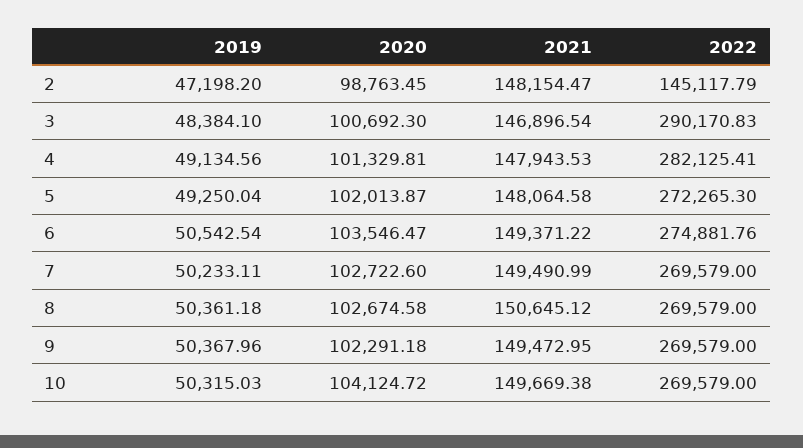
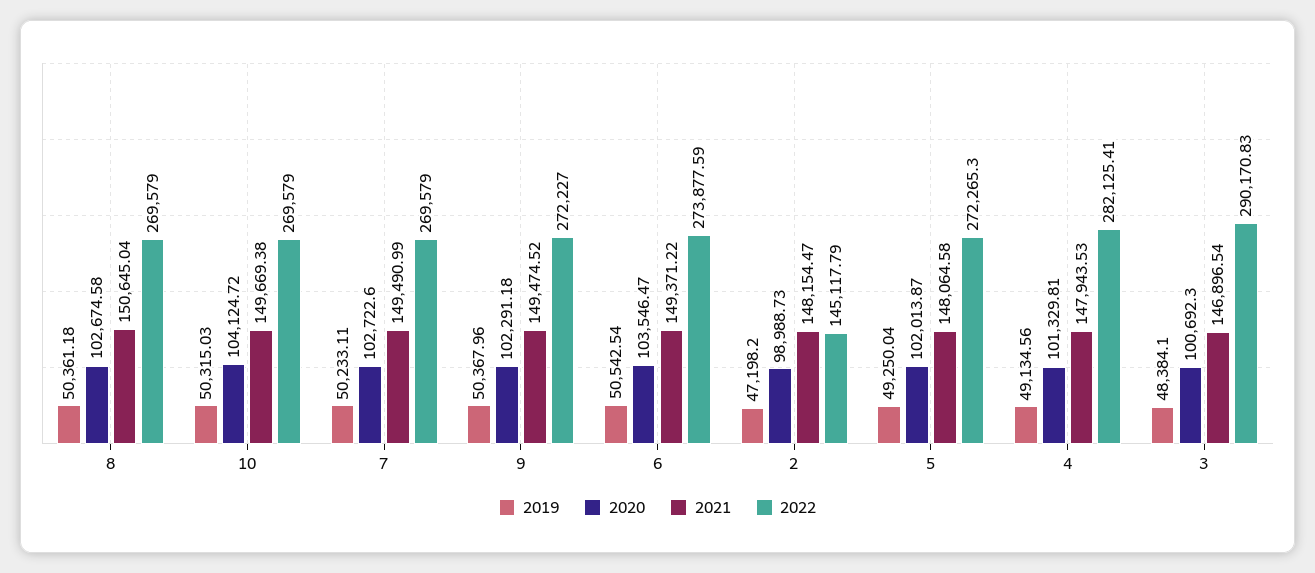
  {
    "2019": {
      "2": 47198.2,
      "3": 48384.1,
      "4": 49134.56,
      "5": 49250.04,
      "6": 50542.54,
      "7": 50233.11,
      "8": 50361.18,
      "9": 50367.96,
      "10": 50315.03
    },
    "2020": {
-     "2": 98763.45,
+     "2": 98988.73,
      "3": 100692.3,
      "4": 101329.81,
      "5": 102013.87,
      "6": 103546.47,
      "7": 102722.6,
      "8": 102674.58,
      "9": 102291.18,
      "10": 104124.72
    },
    "2021": {
      "2": 148154.47,
      "3": 146896.54,
      "4": 147943.53,
      "5": 148064.58,
      "6": 149371.22,
      "7": 149490.99,
-     "8": 150645.12,
+     "8": 150645.04,
-     "9": 149472.95,
+     "9": 149474.52,
      "10": 149669.38
    },
    "2022": {
      "2": 145117.79,
      "3": 290170.83,
      "4": 282125.41,
      "5": 272265.3,
-     "6": 274881.76,
+     "6": 273877.59,
      "7": 269579,
      "8": 269579,
-     "9": 269579,
+     "9": 272227,
      "10": 269579
    }
  }

